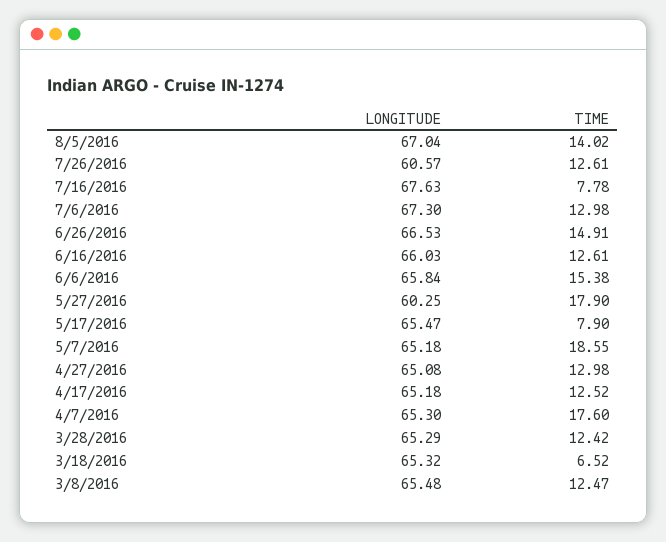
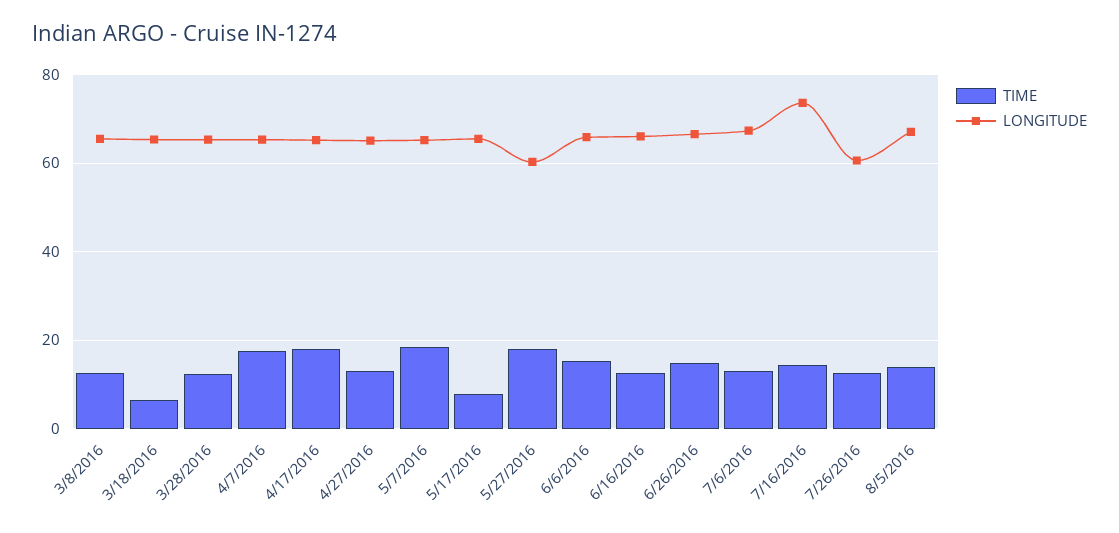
  {
    "LONGITUDE": {
      "8/5/2016": 67.04,
      "7/26/2016": 60.57,
-     "7/16/2016": 67.63,
+     "7/16/2016": 74,
      "7/6/2016": 67.3,
      "6/26/2016": 66.53,
      "6/16/2016": 66.03,
      "6/6/2016": 65.84,
      "5/27/2016": 60.25,
      "5/17/2016": 65.47,
      "5/7/2016": 65.18,
      "4/27/2016": 65.08,
      "4/17/2016": 65.18,
      "4/7/2016": 65.3,
      "3/28/2016": 65.29,
      "3/18/2016": 65.32,
      "3/8/2016": 65.48
    },
    "TIME": {
      "8/5/2016": 14.02,
      "7/26/2016": 12.61,
-     "7/16/2016": 7.78,
+     "7/16/2016": 14,
      "7/6/2016": 12.98,
      "6/26/2016": 14.91,
      "6/16/2016": 12.61,
      "6/6/2016": 15.38,
      "5/27/2016": 17.9,
      "5/17/2016": 7.9,
      "5/7/2016": 18.55,
      "4/27/2016": 12.98,
-     "4/17/2016": 12.52,
+     "4/17/2016": 18,
      "4/7/2016": 17.6,
      "3/28/2016": 12.42,
      "3/18/2016": 6.52,
      "3/8/2016": 12.47
    }
  }

